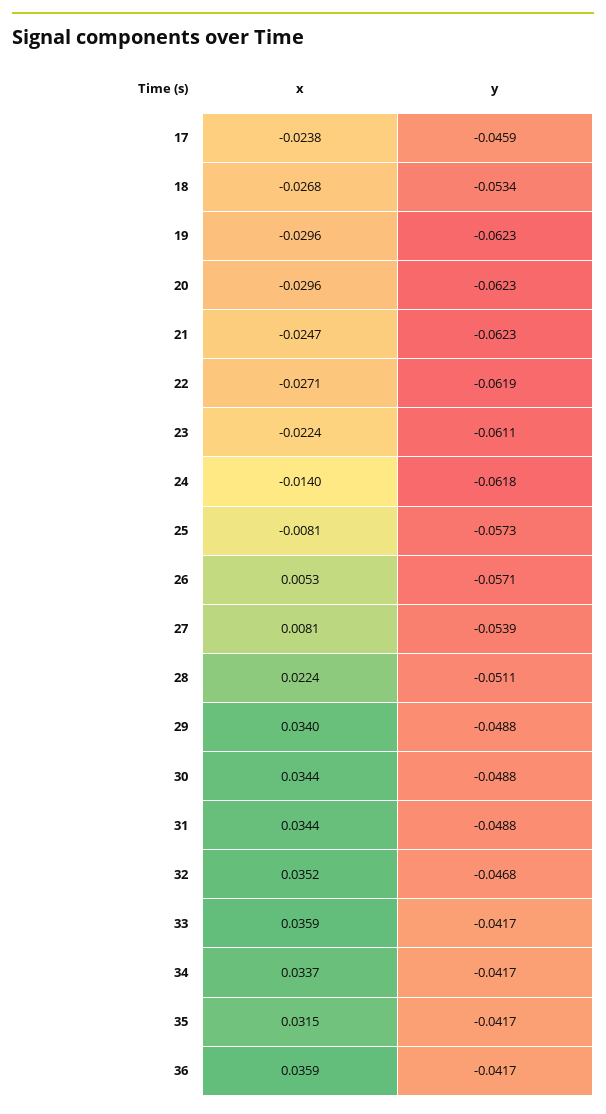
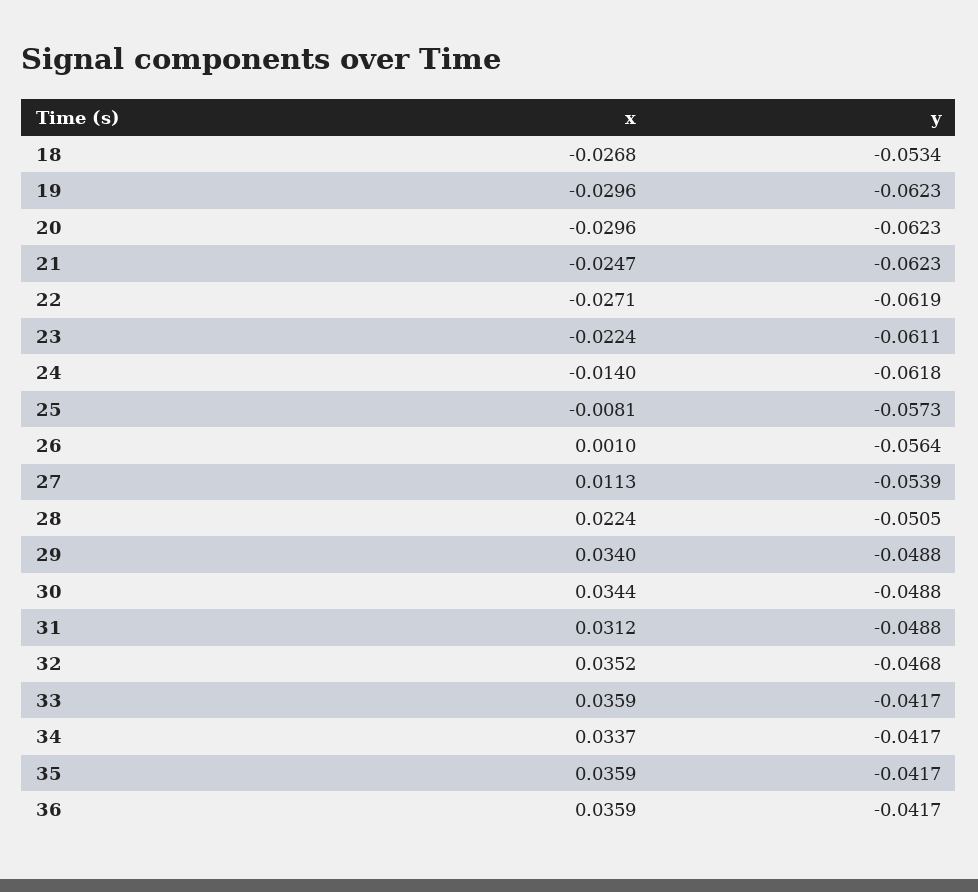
  {
    "x": {
-     "17": -0.0238,
      "18": -0.0268,
      "19": -0.0296,
      "20": -0.0296,
      "21": -0.0247,
      "22": -0.0271,
      "23": -0.0224,
      "24": -0.014,
      "25": -0.0081,
-     "26": 0.0053,
+     "26": 0.001,
-     "27": 0.0081,
+     "27": 0.0113,
      "28": 0.0224,
      "29": 0.034,
      "30": 0.0344,
-     "31": 0.0344,
+     "31": 0.0312,
      "32": 0.0352,
      "33": 0.0359,
      "34": 0.0337,
-     "35": 0.0315,
+     "35": 0.0359,
      "36": 0.0359
    },
    "y": {
-     "17": -0.0459,
      "18": -0.0534,
      "19": -0.0623,
      "20": -0.0623,
      "21": -0.0623,
      "22": -0.0619,
      "23": -0.0611,
      "24": -0.0618,
      "25": -0.0573,
-     "26": -0.0571,
+     "26": -0.0564,
      "27": -0.0539,
-     "28": -0.0511,
+     "28": -0.0505,
      "29": -0.0488,
      "30": -0.0488,
      "31": -0.0488,
      "32": -0.0468,
      "33": -0.0417,
      "34": -0.0417,
      "35": -0.0417,
      "36": -0.0417
    }
  }

